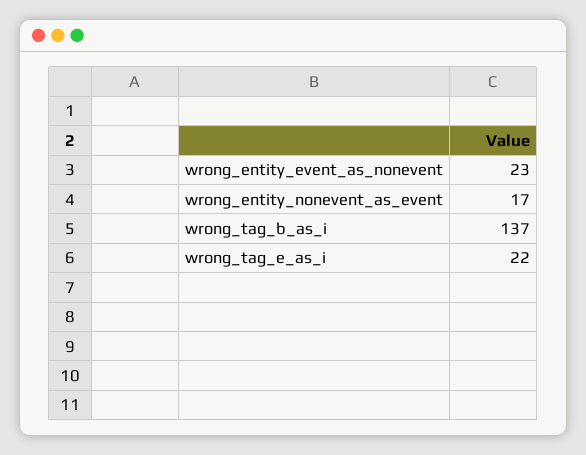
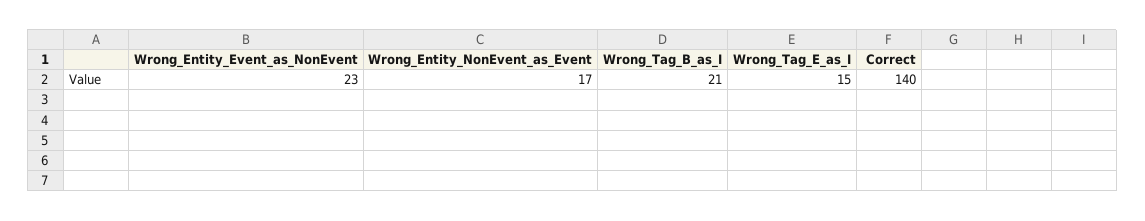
  {
    "wrong_entity_event_as_nonevent": 23,
    "wrong_entity_nonevent_as_event": 17,
-   "wrong_tag_b_as_i": 137,
+   "wrong_tag_b_as_i": 21,
-   "wrong_tag_e_as_i": 22
+   "wrong_tag_e_as_i": 15,
+   "Correct": 140
  }

